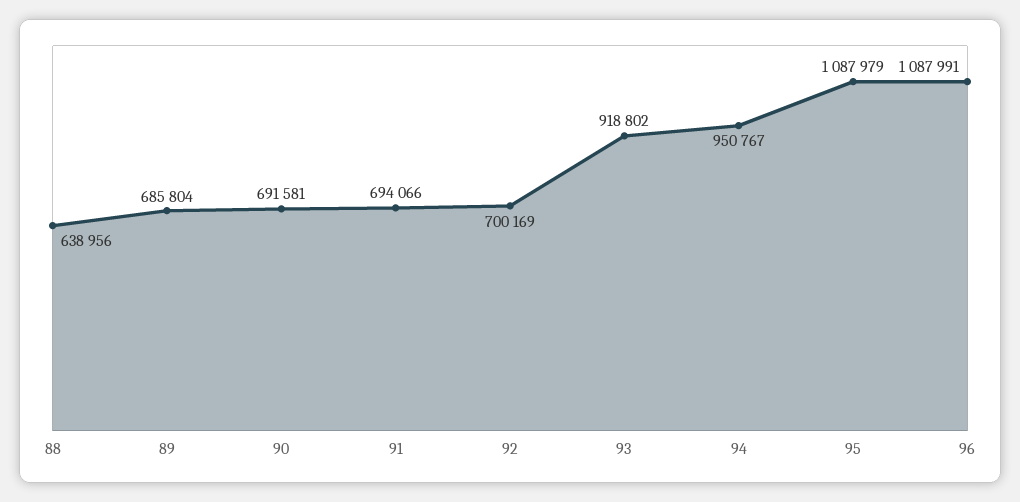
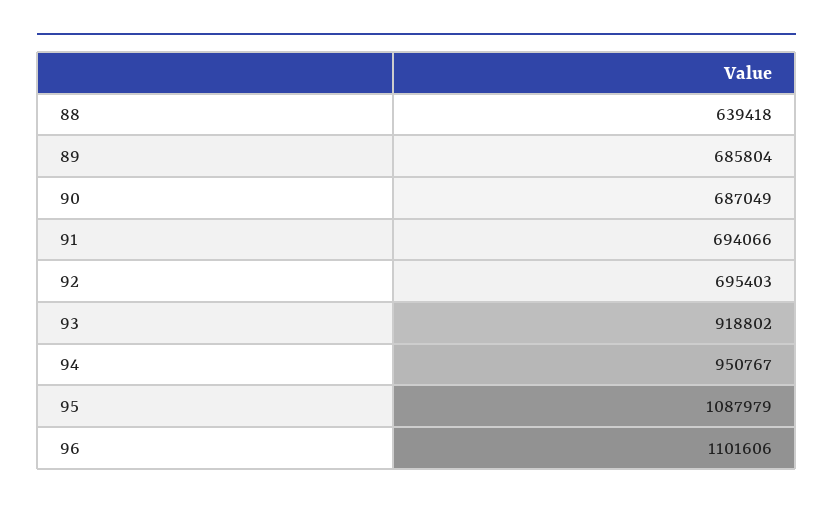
  {
-   "88": 638956,
+   "88": 639418,
    "89": 685804,
-   "90": 691581,
+   "90": 687049,
    "91": 694066,
-   "92": 700169,
+   "92": 695403,
    "93": 918802,
    "94": 950767,
    "95": 1087979,
-   "96": 1087991
+   "96": 1101606
  }

